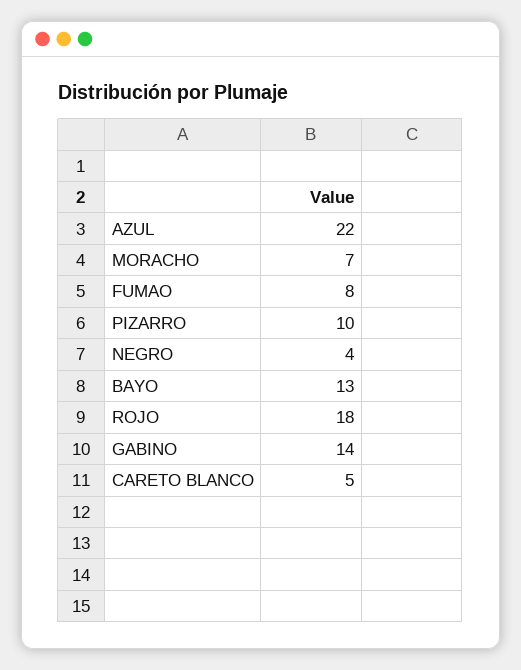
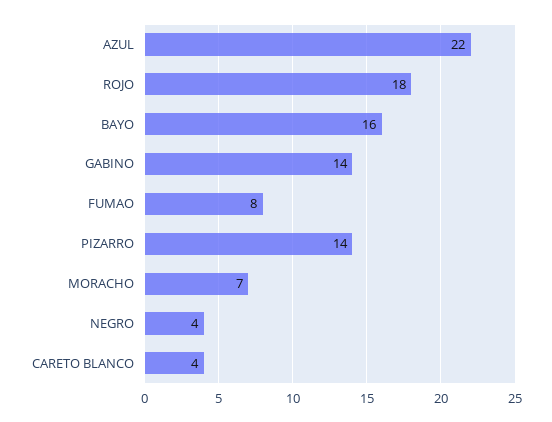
  {
    "AZUL": 22,
    "MORACHO": 7,
    "FUMAO": 8,
-   "PIZARRO": 10,
+   "PIZARRO": 14,
    "NEGRO": 4,
-   "BAYO": 13,
+   "BAYO": 16,
    "ROJO": 18,
    "GABINO": 14,
-   "CARETO BLANCO": 5
+   "CARETO BLANCO": 4
  }

